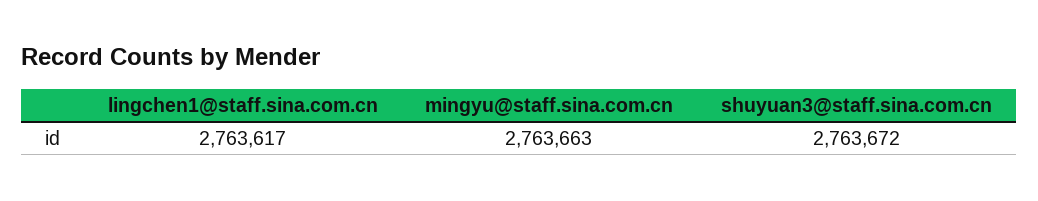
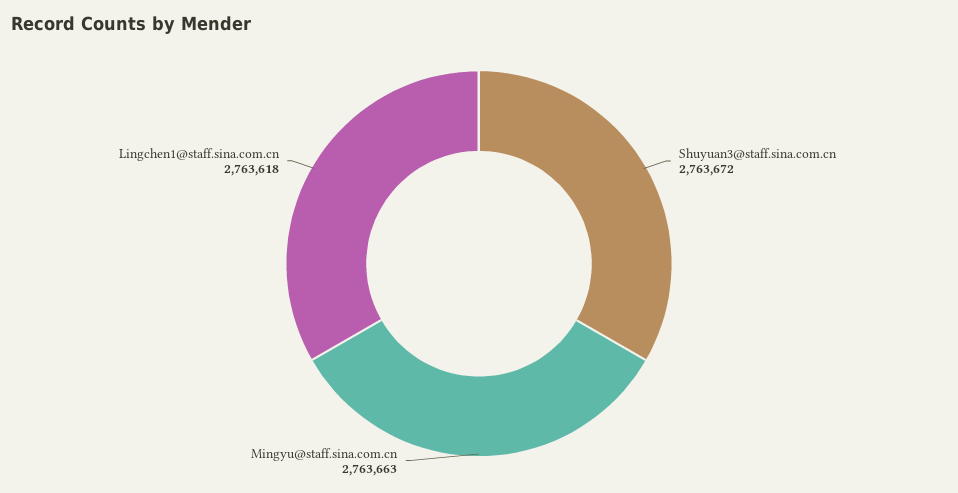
  {
-   "lingchen1@staff.sina.com.cn": 2763617,
+   "lingchen1@staff.sina.com.cn": 2763618,
    "mingyu@staff.sina.com.cn": 2763663,
    "shuyuan3@staff.sina.com.cn": 2763672
  }

